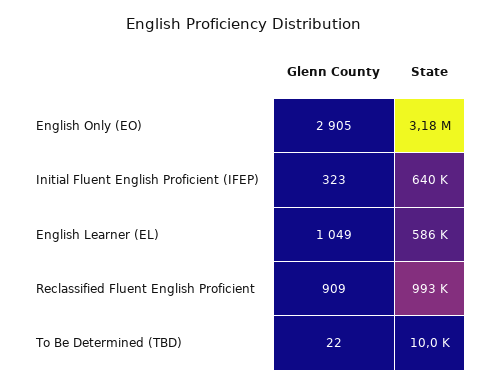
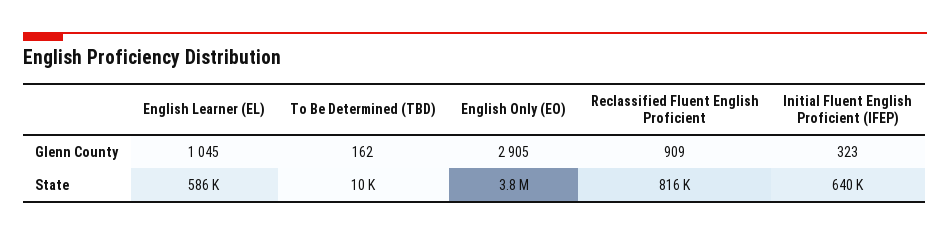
  {
    "Glenn County": {
      "English Only (EO)": 2905,
      "Initial Fluent English Proficient (IFEP)": 323,
-     "English Learner (EL)": 1049,
+     "English Learner (EL)": 1045,
      "Reclassified Fluent English Proficient": 909,
-     "To Be Determined (TBD)": 22
+     "To Be Determined (TBD)": 162
    },
    "State": {
-     "English Only (EO)": 3180000,
+     "English Only (EO)": 3800000,
      "Initial Fluent English Proficient (IFEP)": 640000,
      "English Learner (EL)": 586000,
-     "Reclassified Fluent English Proficient": 993000,
+     "Reclassified Fluent English Proficient": 816000,
      "To Be Determined (TBD)": 10000
    }
  }

